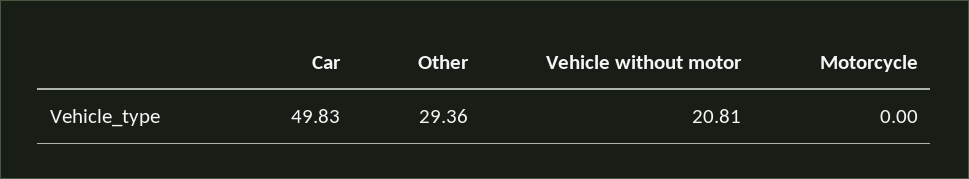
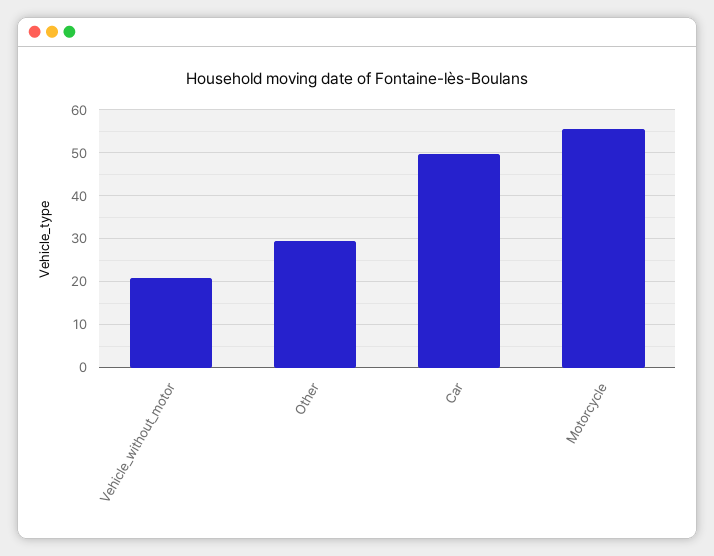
  {
    "Car": 49.83,
    "Other": 29.36,
    "Vehicle without motor": 20.81,
-   "Motorcycle": 0
+   "Motorcycle": 56
  }

